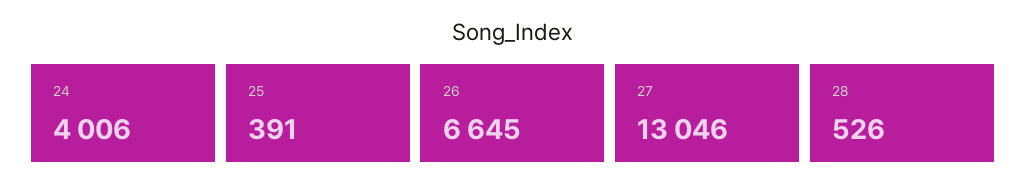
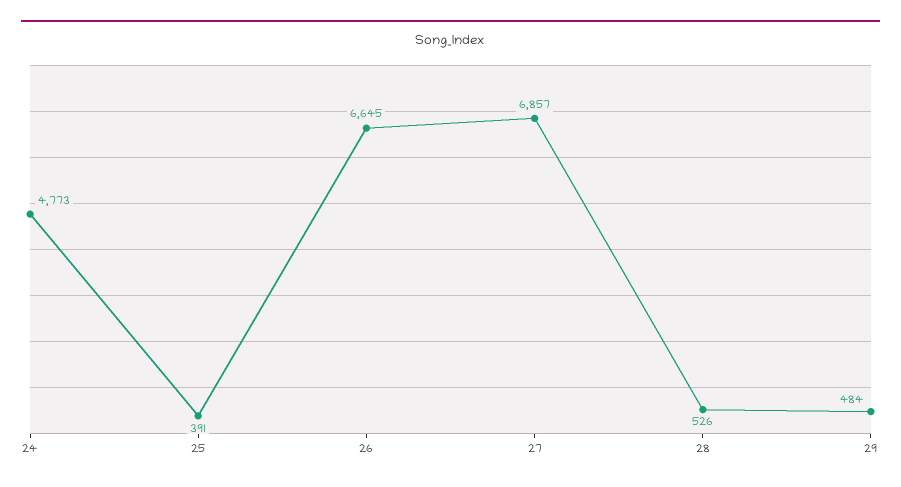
  {
-   "24": 4006,
+   "24": 4773,
    "25": 391,
    "26": 6645,
-   "27": 13046,
+   "27": 6857,
-   "28": 526
+   "28": 526,
+   "29": 484
  }

